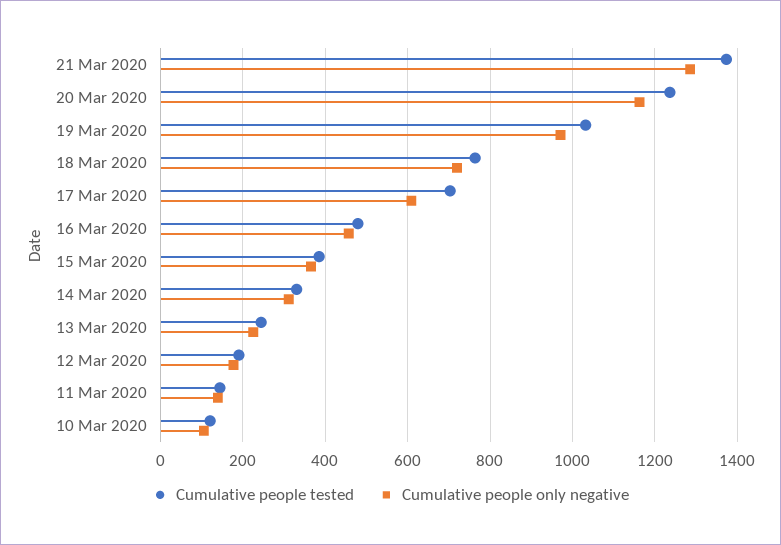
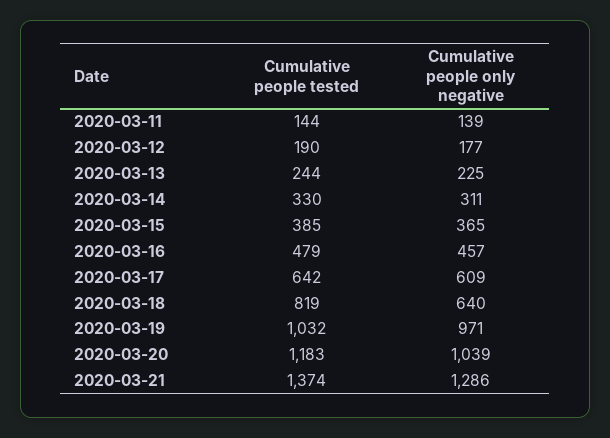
  {
    "Cumulative people tested": {
      "21 Mar 2020": 1374,
-     "20 Mar 2020": 1240,
+     "20 Mar 2020": 1183,
      "19 Mar 2020": 1032,
-     "18 Mar 2020": 760,
+     "18 Mar 2020": 819,
-     "17 Mar 2020": 700,
+     "17 Mar 2020": 642,
      "16 Mar 2020": 479,
      "15 Mar 2020": 385,
      "14 Mar 2020": 330,
      "13 Mar 2020": 244,
      "12 Mar 2020": 190,
-     "11 Mar 2020": 144,
+     "11 Mar 2020": 144
-     "10 Mar 2020": 120
    },
    "Cumulative people only negative": {
      "21 Mar 2020": 1286,
-     "20 Mar 2020": 1160,
+     "20 Mar 2020": 1039,
      "19 Mar 2020": 971,
-     "18 Mar 2020": 720,
+     "18 Mar 2020": 640,
      "17 Mar 2020": 609,
      "16 Mar 2020": 457,
      "15 Mar 2020": 365,
      "14 Mar 2020": 311,
      "13 Mar 2020": 225,
      "12 Mar 2020": 177,
-     "11 Mar 2020": 139,
+     "11 Mar 2020": 139
-     "10 Mar 2020": 100
    }
  }

